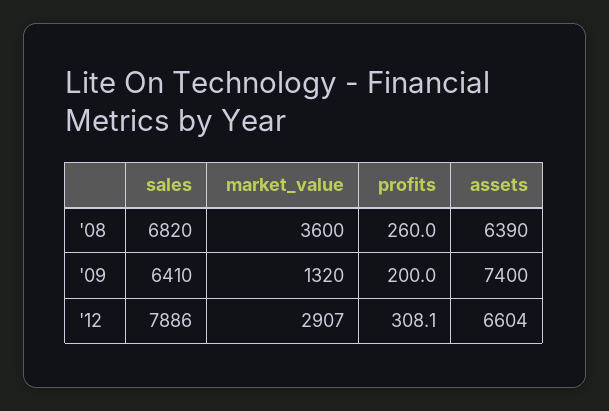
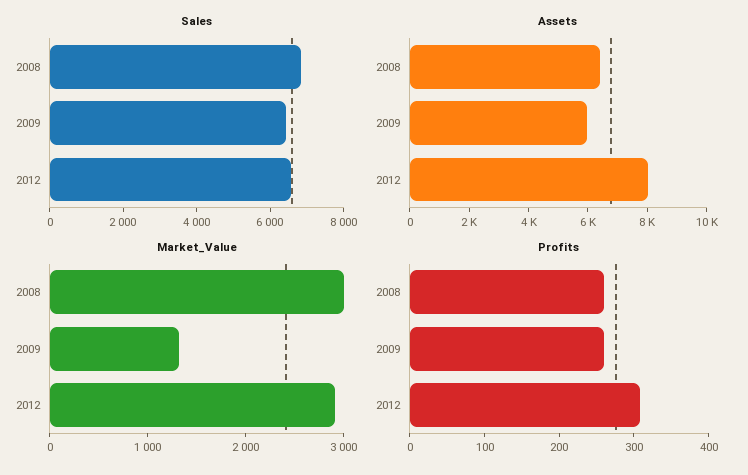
  {
    "sales": {
      "'08": 6820,
      "'09": 6410,
-     "'12": 7886
+     "'12": 6500
    },
    "market_value": {
-     "'08": 3600,
+     "'08": 3000,
      "'09": 1320,
      "'12": 2907
    },
    "profits": {
      "'08": 260,
-     "'09": 200,
+     "'09": 260,
      "'12": 308.1
    },
    "assets": {
      "'08": 6390,
-     "'09": 7400,
+     "'09": 6000,
-     "'12": 6604
+     "'12": 8000
    }
  }

